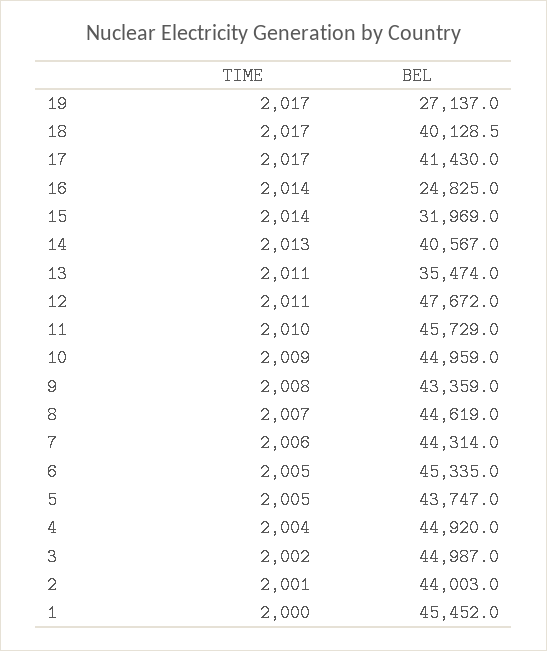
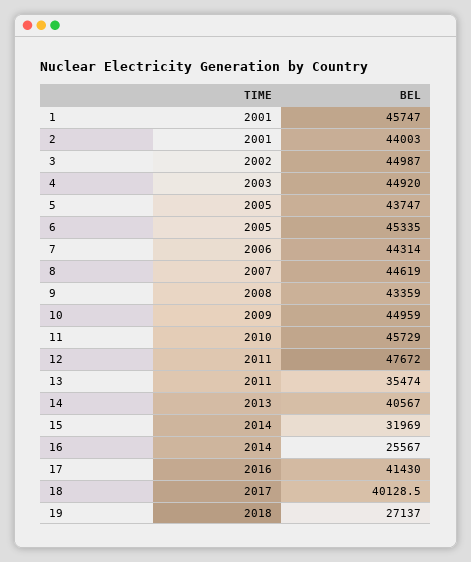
  {
    "TIME": {
-     "19": 2017,
+     "19": 2018,
      "18": 2017,
-     "17": 2017,
+     "17": 2016,
      "16": 2014,
      "15": 2014,
      "14": 2013,
      "13": 2011,
      "12": 2011,
      "11": 2010,
      "10": 2009,
      "9": 2008,
      "8": 2007,
      "7": 2006,
      "6": 2005,
      "5": 2005,
-     "4": 2004,
+     "4": 2003,
      "3": 2002,
      "2": 2001,
-     "1": 2000
+     "1": 2001
    },
    "BEL": {
      "19": 27137,
      "18": 40128.5,
      "17": 41430,
-     "16": 24825,
+     "16": 25567,
      "15": 31969,
      "14": 40567,
      "13": 35474,
      "12": 47672,
      "11": 45729,
      "10": 44959,
      "9": 43359,
      "8": 44619,
      "7": 44314,
      "6": 45335,
      "5": 43747,
      "4": 44920,
      "3": 44987,
      "2": 44003,
-     "1": 45452
+     "1": 45747
    }
  }

